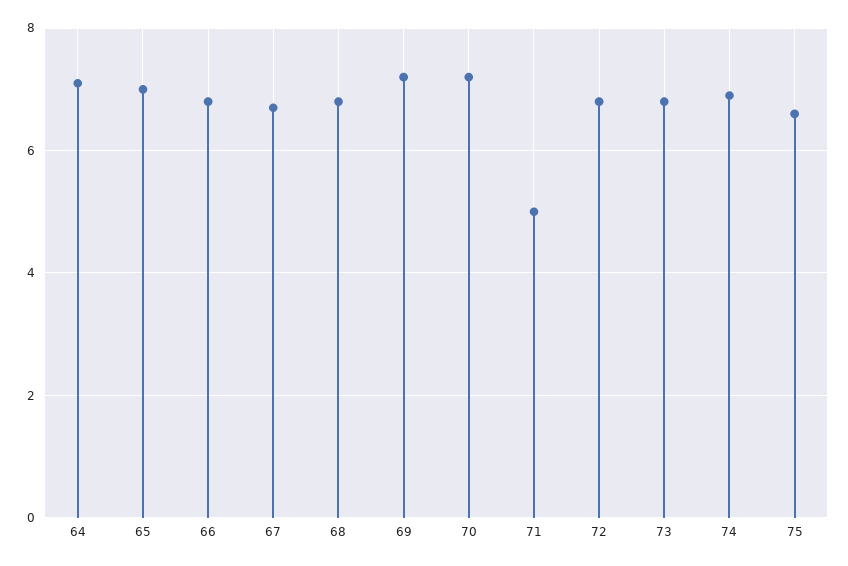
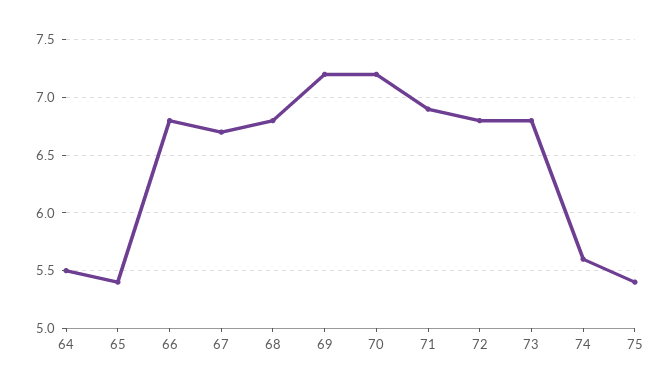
  {
-   "64": 7,
+   "64": 5.5,
-   "65": 7,
+   "65": 5.4,
    "66": 6.8,
    "67": 6.7,
    "68": 6.8,
    "69": 7.2,
    "70": 7.2,
-   "71": 5,
+   "71": 6.9,
    "72": 6.8,
    "73": 6.8,
-   "74": 7,
+   "74": 5.6,
-   "75": 6.5
+   "75": 5.4
  }

